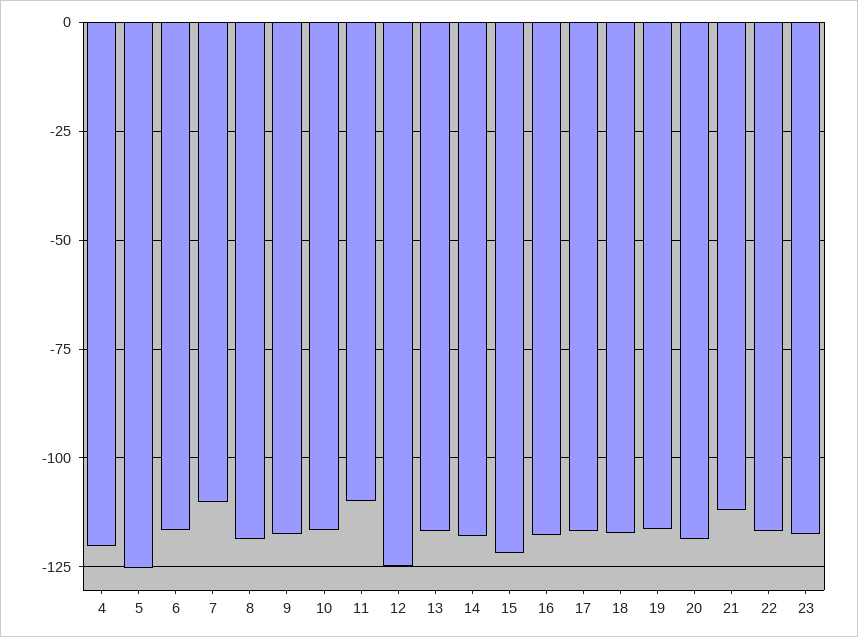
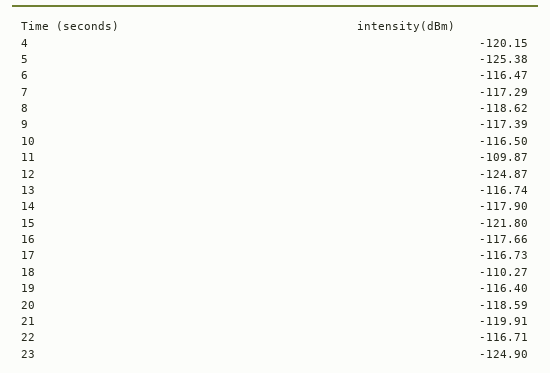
  {
    "4": -120.15,
    "5": -125.38,
    "6": -116.47,
-   "7": -110,
+   "7": -117.29,
    "8": -118.62,
    "9": -117.39,
    "10": -116.5,
    "11": -109.87,
    "12": -124.87,
    "13": -116.74,
    "14": -117.9,
    "15": -121.8,
    "16": -117.66,
    "17": -116.73,
-   "18": -117.5,
+   "18": -110.27,
    "19": -116.4,
    "20": -118.59,
-   "21": -112.5,
+   "21": -119.91,
    "22": -116.71,
-   "23": -117.5
+   "23": -124.9
  }

